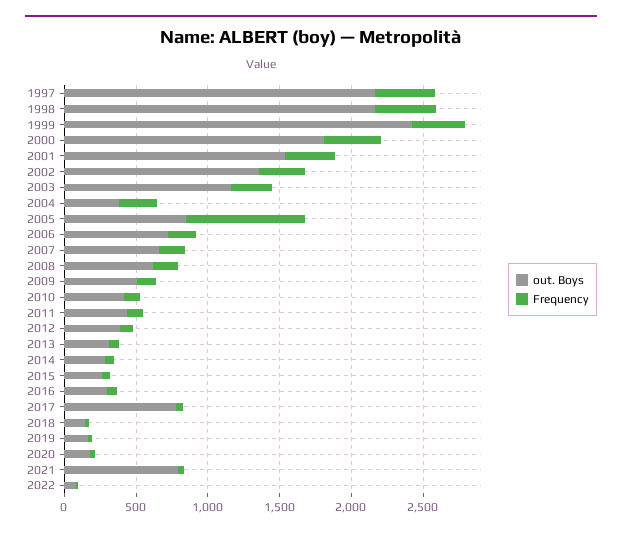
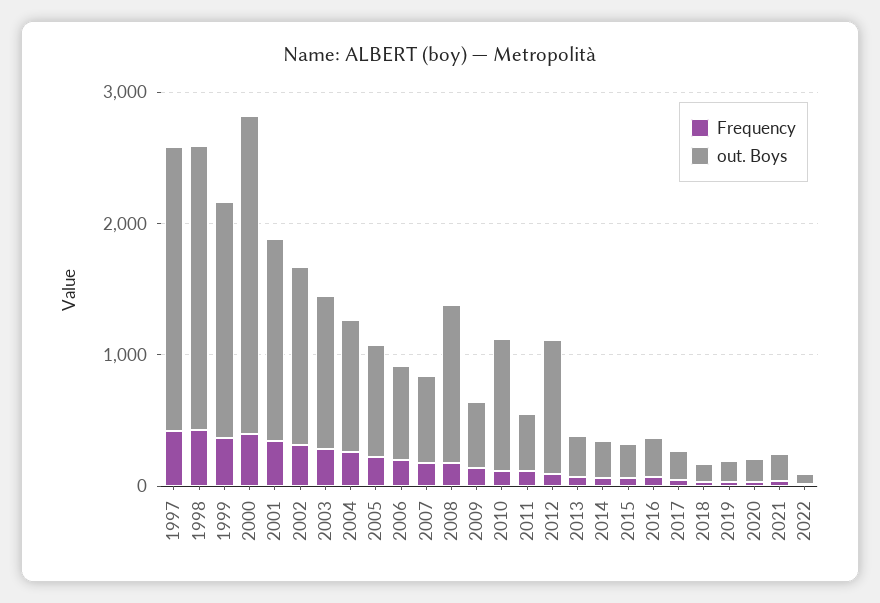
  {
    "out. Boys": {
      "1997": 2200,
      "1998": 2200,
-     "1999": 2400,
+     "1999": 1800,
-     "2000": 1800,
+     "2000": 2400,
      "2001": 1500,
      "2002": 1400,
      "2003": 1200,
-     "2004": 400,
+     "2004": 1000,
      "2005": 800,
      "2006": 700,
      "2007": 700,
-     "2008": 600,
+     "2008": 1200,
      "2009": 500,
-     "2010": 400,
+     "2010": 1000,
      "2011": 400,
-     "2012": 400,
+     "2012": 1000,
      "2013": 300,
      "2014": 300,
      "2015": 300,
      "2016": 300,
-     "2017": 800,
+     "2017": 200,
      "2018": 100,
      "2019": 200,
      "2020": 200,
-     "2021": 800,
+     "2021": 200,
      "2022": 100
    },
    "Frequency": {
      "1997": 400,
      "1998": 400,
      "1999": 400,
      "2000": 400,
      "2001": 300,
      "2002": 300,
      "2003": 300,
      "2004": 300,
-     "2005": 800,
+     "2005": 200,
      "2006": 200,
      "2007": 200,
      "2008": 200,
      "2009": 100,
      "2010": 100,
      "2011": 100,
      "2012": 100,
      "2013": 100,
      "2014": 100,
      "2015": 100,
      "2016": 100,
      "2017": 0,
      "2018": 0,
      "2019": 0,
      "2020": 0,
      "2021": 0,
      "2022": 0
    }
  }

